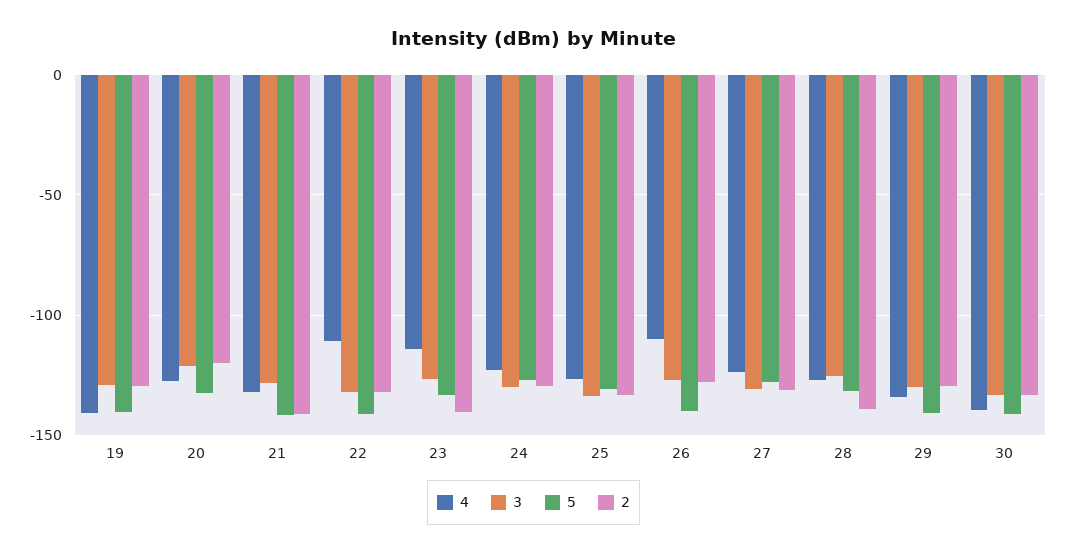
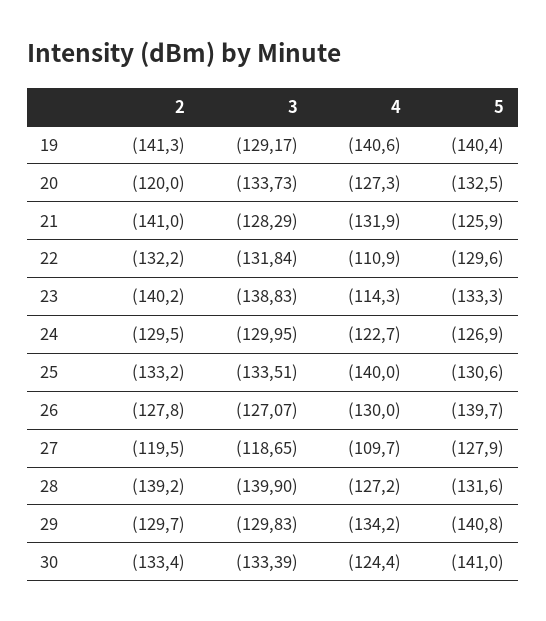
  {
    "4": {
      "19": -140.6,
      "20": -127.3,
      "21": -131.9,
      "22": -110.9,
      "23": -114.3,
      "24": -122.7,
-     "25": -125,
+     "25": -140,
-     "26": -110,
+     "26": -130,
-     "27": -125,
+     "27": -109.7,
      "28": -127.2,
      "29": -134.2,
-     "30": -140
+     "30": -124.4
    },
    "3": {
      "19": -129.17,
-     "20": -120,
+     "20": -133.73,
      "21": -128.29,
      "22": -131.84,
-     "23": -125,
+     "23": -138.83,
      "24": -129.95,
      "25": -133.51,
      "26": -127.07,
-     "27": -130,
+     "27": -118.65,
-     "28": -125,
+     "28": -139.9,
      "29": -129.83,
      "30": -133.39
    },
    "5": {
      "19": -140.4,
      "20": -132.5,
-     "21": -140,
+     "21": -125.9,
-     "22": -140,
+     "22": -129.6,
      "23": -133.3,
      "24": -126.9,
      "25": -130.6,
      "26": -139.7,
      "27": -127.9,
      "28": -131.6,
      "29": -140.8,
      "30": -141
    },
    "2": {
-     "19": -130,
+     "19": -141.3,
      "20": -120,
      "21": -141,
      "22": -132.2,
      "23": -140.2,
      "24": -129.5,
      "25": -133.2,
      "26": -127.8,
-     "27": -130,
+     "27": -119.5,
      "28": -139.2,
      "29": -129.7,
      "30": -133.4
    }
  }

